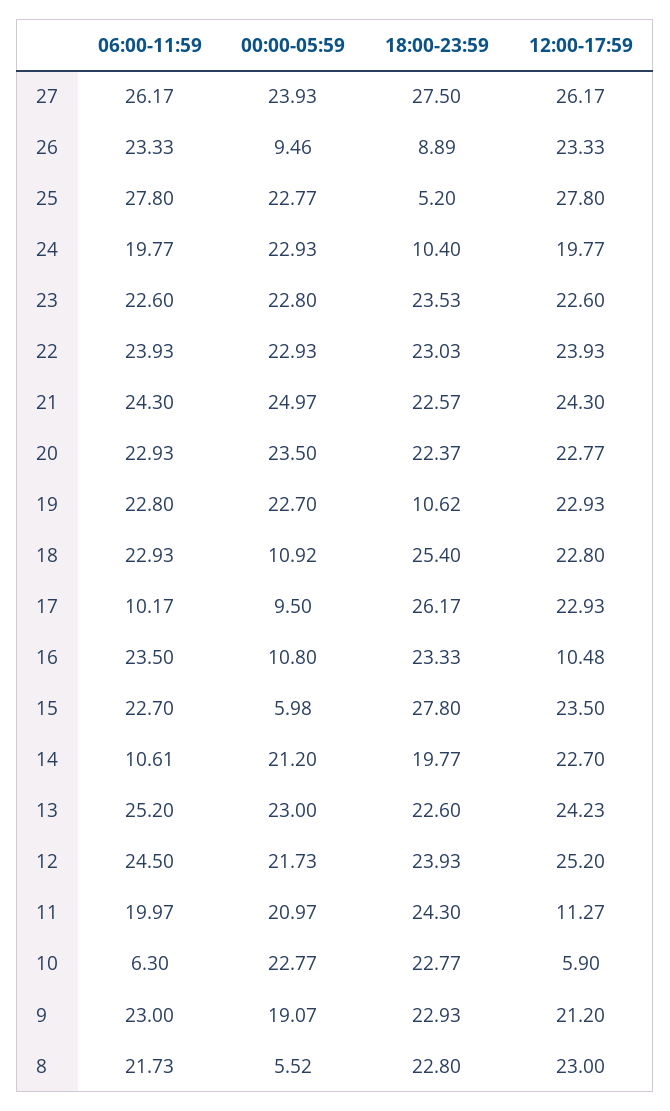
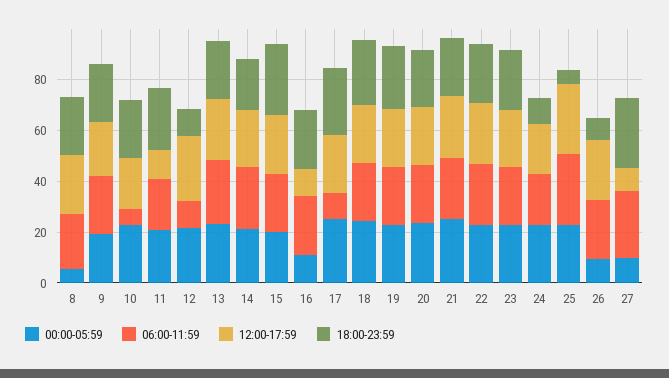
  {
    "06:00-11:59": {
      "27": 26.17,
      "26": 23.33,
      "25": 27.8,
      "24": 19.77,
      "23": 22.6,
      "22": 23.93,
      "21": 24.3,
      "20": 22.93,
      "19": 22.8,
      "18": 22.93,
      "17": 10.17,
      "16": 23.5,
      "15": 22.7,
-     "14": 10.61,
+     "14": 25,
      "13": 25.2,
-     "12": 24.5,
+     "12": 10,
      "11": 19.97,
      "10": 6.3,
      "9": 23,
      "8": 21.73
    },
    "00:00-05:59": {
-     "27": 23.93,
+     "27": 10,
      "26": 9.46,
      "25": 22.77,
      "24": 22.93,
      "23": 22.8,
      "22": 22.93,
      "21": 24.97,
      "20": 23.5,
      "19": 22.7,
-     "18": 10.92,
+     "18": 25,
-     "17": 9.5,
+     "17": 25,
      "16": 10.8,
-     "15": 5.98,
+     "15": 20,
      "14": 21.2,
      "13": 23,
      "12": 21.73,
      "11": 20.97,
      "10": 22.77,
      "9": 19.07,
      "8": 5.52
    },
    "18:00-23:59": {
      "27": 27.5,
      "26": 8.89,
      "25": 5.2,
      "24": 10.4,
      "23": 23.53,
      "22": 23.03,
      "21": 22.57,
      "20": 22.37,
-     "19": 10.62,
+     "19": 25,
      "18": 25.4,
      "17": 26.17,
      "16": 23.33,
      "15": 27.8,
      "14": 19.77,
      "13": 22.6,
-     "12": 23.93,
+     "12": 10,
      "11": 24.3,
      "10": 22.77,
      "9": 22.93,
      "8": 22.8
    },
    "12:00-17:59": {
-     "27": 26.17,
+     "27": 10,
      "26": 23.33,
      "25": 27.8,
      "24": 19.77,
      "23": 22.6,
      "22": 23.93,
      "21": 24.3,
      "20": 22.77,
      "19": 22.93,
      "18": 22.8,
      "17": 22.93,
      "16": 10.48,
      "15": 23.5,
      "14": 22.7,
      "13": 24.23,
      "12": 25.2,
      "11": 11.27,
-     "10": 5.9,
+     "10": 20,
      "9": 21.2,
      "8": 23
    }
  }

